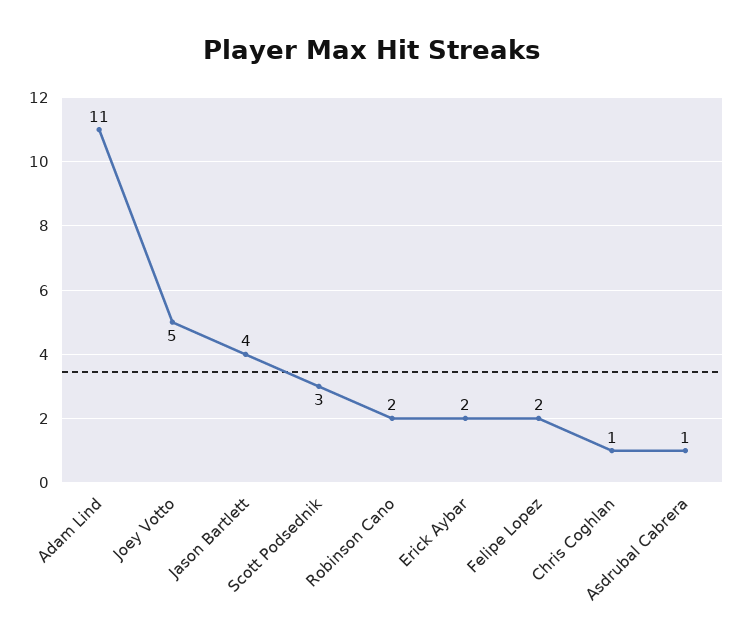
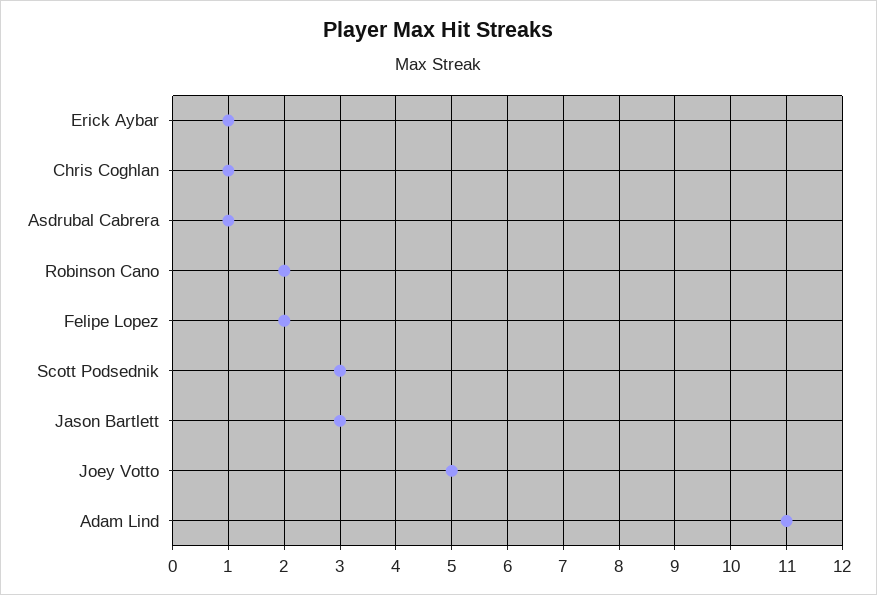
  {
    "Adam Lind": 11,
    "Joey Votto": 5,
-   "Jason Bartlett": 4,
+   "Jason Bartlett": 3,
    "Scott Podsednik": 3,
    "Robinson Cano": 2,
-   "Erick Aybar": 2,
+   "Erick Aybar": 1,
    "Felipe Lopez": 2,
    "Chris Coghlan": 1,
    "Asdrubal Cabrera": 1
  }

